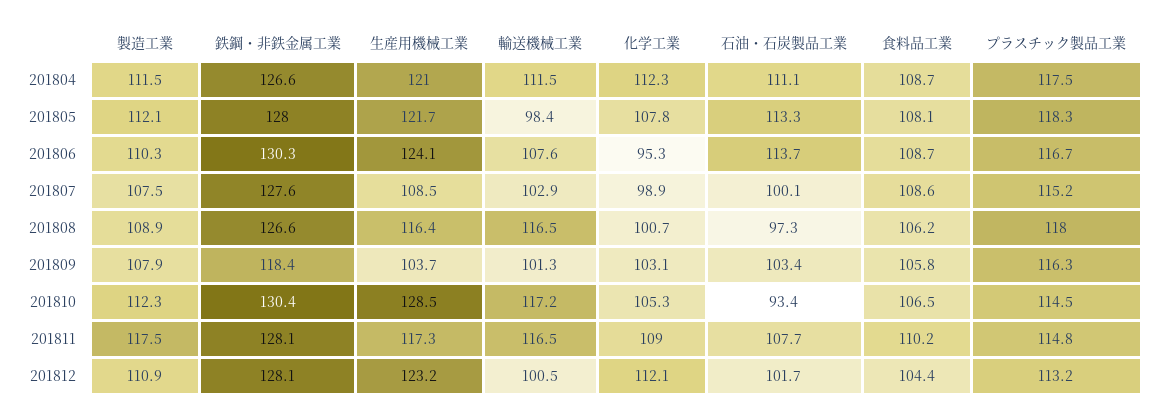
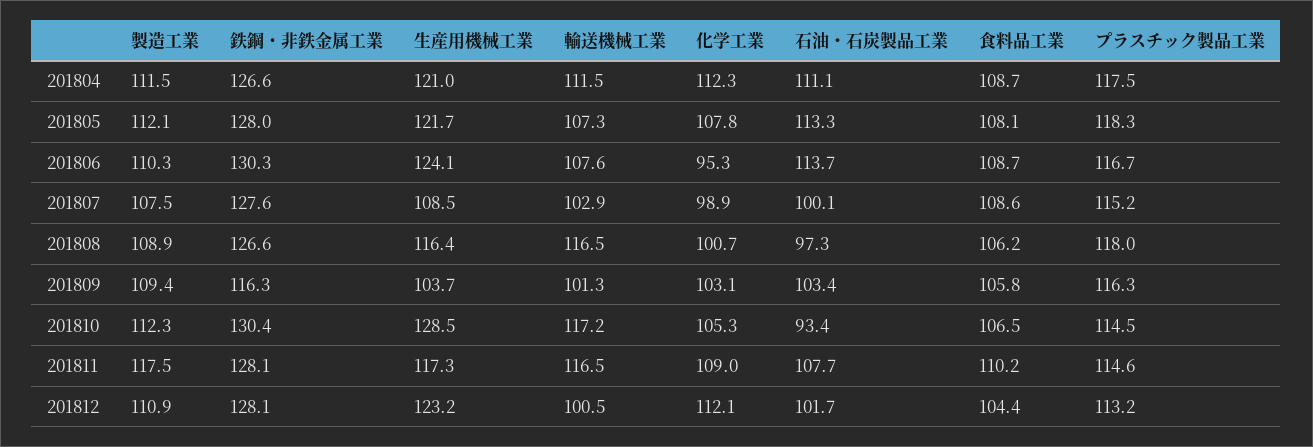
  {
    "製造工業": {
      "201804": 111.5,
      "201805": 112.1,
      "201806": 110.3,
      "201807": 107.5,
      "201808": 108.9,
-     "201809": 107.9,
+     "201809": 109.4,
      "201810": 112.3,
      "201811": 117.5,
      "201812": 110.9
    },
    "鉄鋼・非鉄金属工業": {
      "201804": 126.6,
      "201805": 128,
      "201806": 130.3,
      "201807": 127.6,
      "201808": 126.6,
-     "201809": 118.4,
+     "201809": 116.3,
      "201810": 130.4,
      "201811": 128.1,
      "201812": 128.1
    },
    "生産用機械工業": {
      "201804": 121,
      "201805": 121.7,
      "201806": 124.1,
      "201807": 108.5,
      "201808": 116.4,
      "201809": 103.7,
      "201810": 128.5,
      "201811": 117.3,
      "201812": 123.2
    },
    "輸送機械工業": {
      "201804": 111.5,
-     "201805": 98.4,
+     "201805": 107.3,
      "201806": 107.6,
      "201807": 102.9,
      "201808": 116.5,
      "201809": 101.3,
      "201810": 117.2,
      "201811": 116.5,
      "201812": 100.5
    },
    "化学工業": {
      "201804": 112.3,
      "201805": 107.8,
      "201806": 95.3,
      "201807": 98.9,
      "201808": 100.7,
      "201809": 103.1,
      "201810": 105.3,
      "201811": 109,
      "201812": 112.1
    },
    "石油・石炭製品工業": {
      "201804": 111.1,
      "201805": 113.3,
      "201806": 113.7,
      "201807": 100.1,
      "201808": 97.3,
      "201809": 103.4,
      "201810": 93.4,
      "201811": 107.7,
      "201812": 101.7
    },
    "食料品工業": {
      "201804": 108.7,
      "201805": 108.1,
      "201806": 108.7,
      "201807": 108.6,
      "201808": 106.2,
      "201809": 105.8,
      "201810": 106.5,
      "201811": 110.2,
      "201812": 104.4
    },
    "プラスチック製品工業": {
      "201804": 117.5,
      "201805": 118.3,
      "201806": 116.7,
      "201807": 115.2,
      "201808": 118,
      "201809": 116.3,
      "201810": 114.5,
-     "201811": 114.8,
+     "201811": 114.6,
      "201812": 113.2
    }
  }

